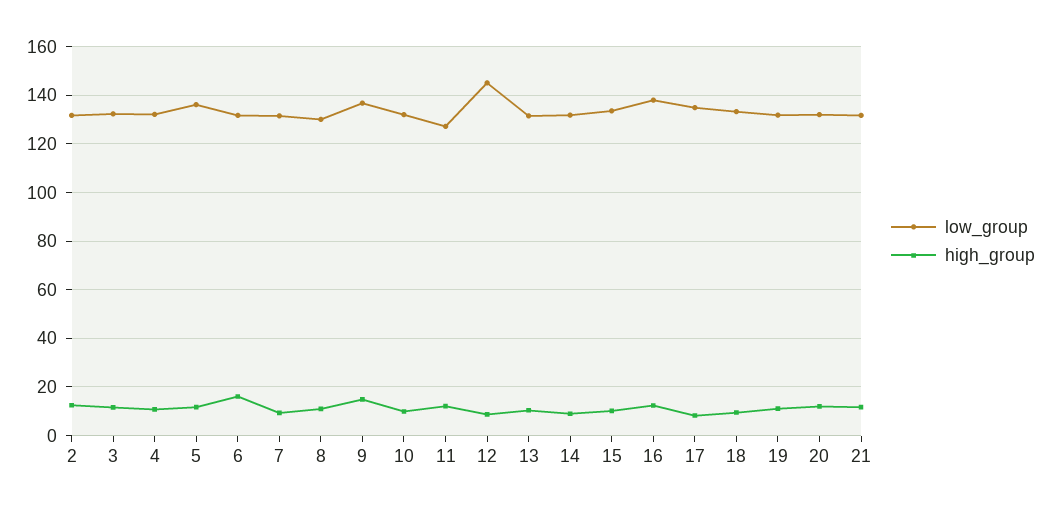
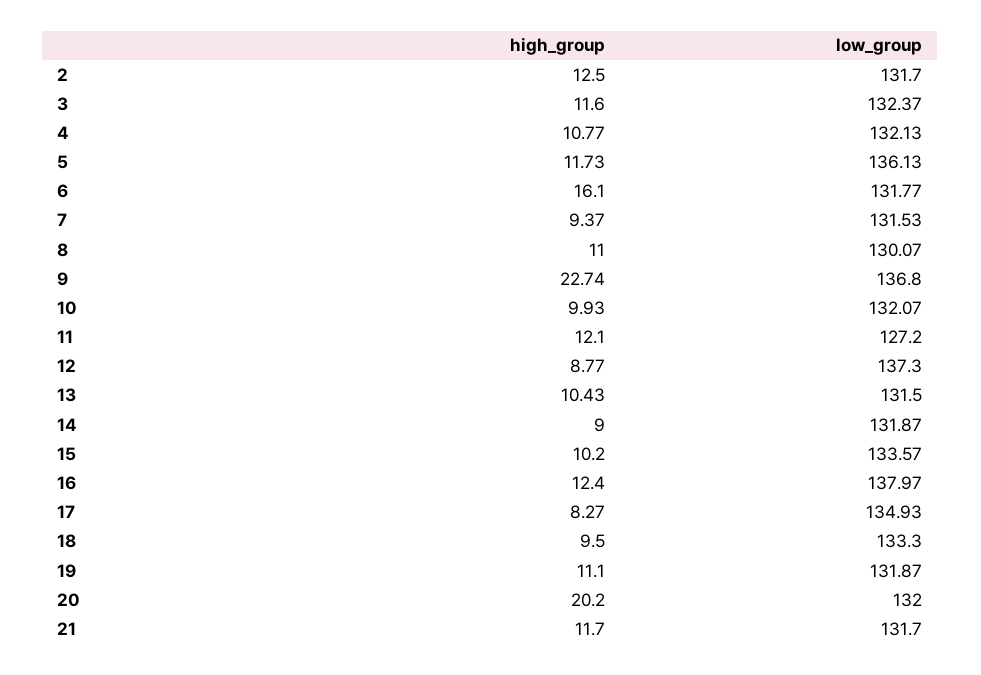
  {
    "low_group": {
      "2": 131.7,
      "3": 132.37,
      "4": 132.13,
      "5": 136.13,
      "6": 131.77,
      "7": 131.53,
      "8": 130.07,
      "9": 136.8,
      "10": 132.07,
      "11": 127.2,
-     "12": 145,
+     "12": 137.3,
      "13": 131.5,
      "14": 131.87,
      "15": 133.57,
      "16": 137.97,
      "17": 134.93,
      "18": 133.3,
      "19": 131.87,
      "20": 132,
      "21": 131.7
    },
    "high_group": {
      "2": 12.5,
      "3": 11.6,
      "4": 10.77,
      "5": 11.73,
      "6": 16.1,
      "7": 9.37,
      "8": 11,
-     "9": 15,
+     "9": 22.74,
      "10": 9.93,
      "11": 12.1,
      "12": 8.77,
      "13": 10.43,
      "14": 9,
      "15": 10.2,
      "16": 12.4,
      "17": 8.27,
      "18": 9.5,
      "19": 11.1,
-     "20": 12.5,
+     "20": 20.2,
      "21": 11.7
    }
  }

